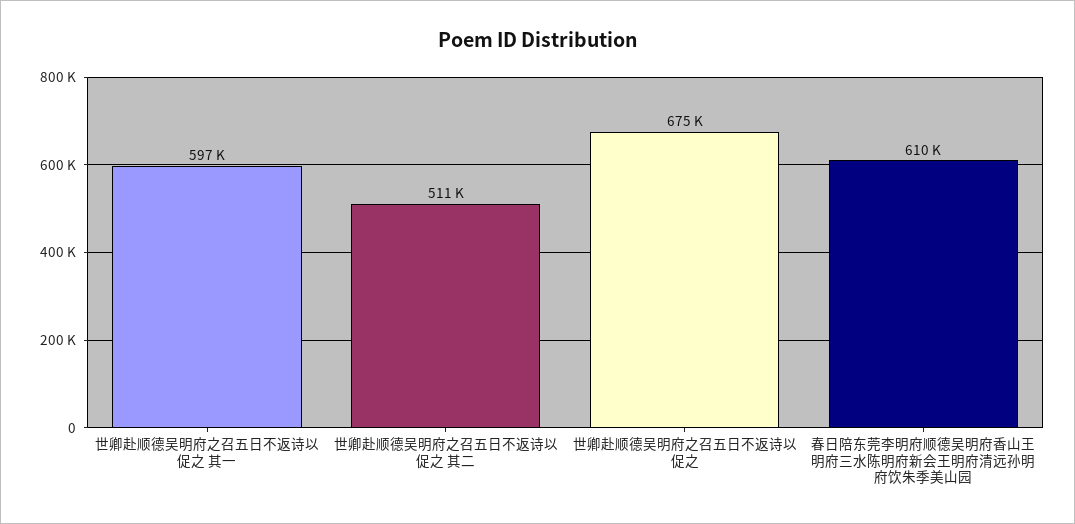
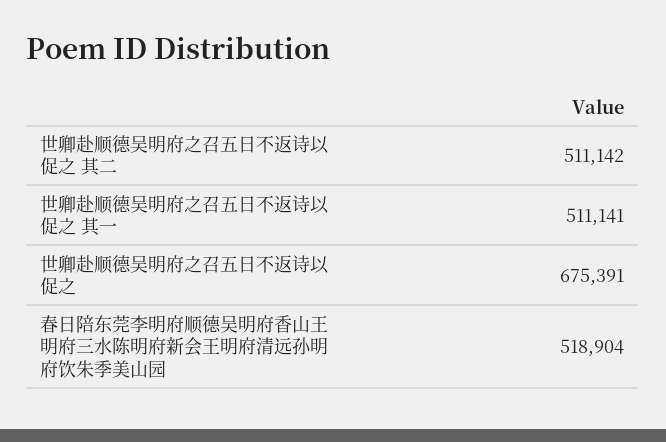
  {
-   "世卿赴顺德吴明府之召五日不返诗以促之 其一": 597000,
+   "世卿赴顺德吴明府之召五日不返诗以促之 其一": 511141,
    "世卿赴顺德吴明府之召五日不返诗以促之 其二": 511142,
    "世卿赴顺德吴明府之召五日不返诗以促之": 675391,
-   "春日陪东莞李明府顺德吴明府香山王明府三水陈明府新会王明府清远孙明府饮朱季美山园": 610000
+   "春日陪东莞李明府顺德吴明府香山王明府三水陈明府新会王明府清远孙明府饮朱季美山园": 518904
  }

